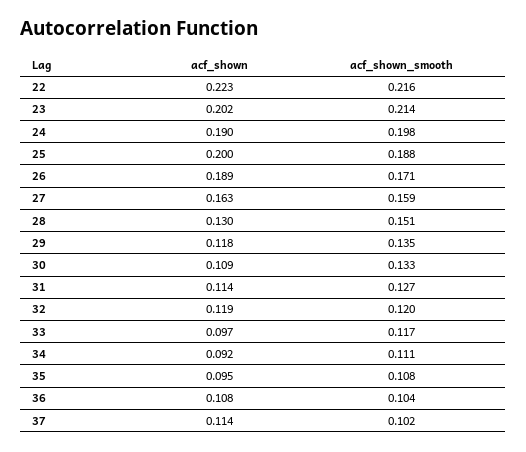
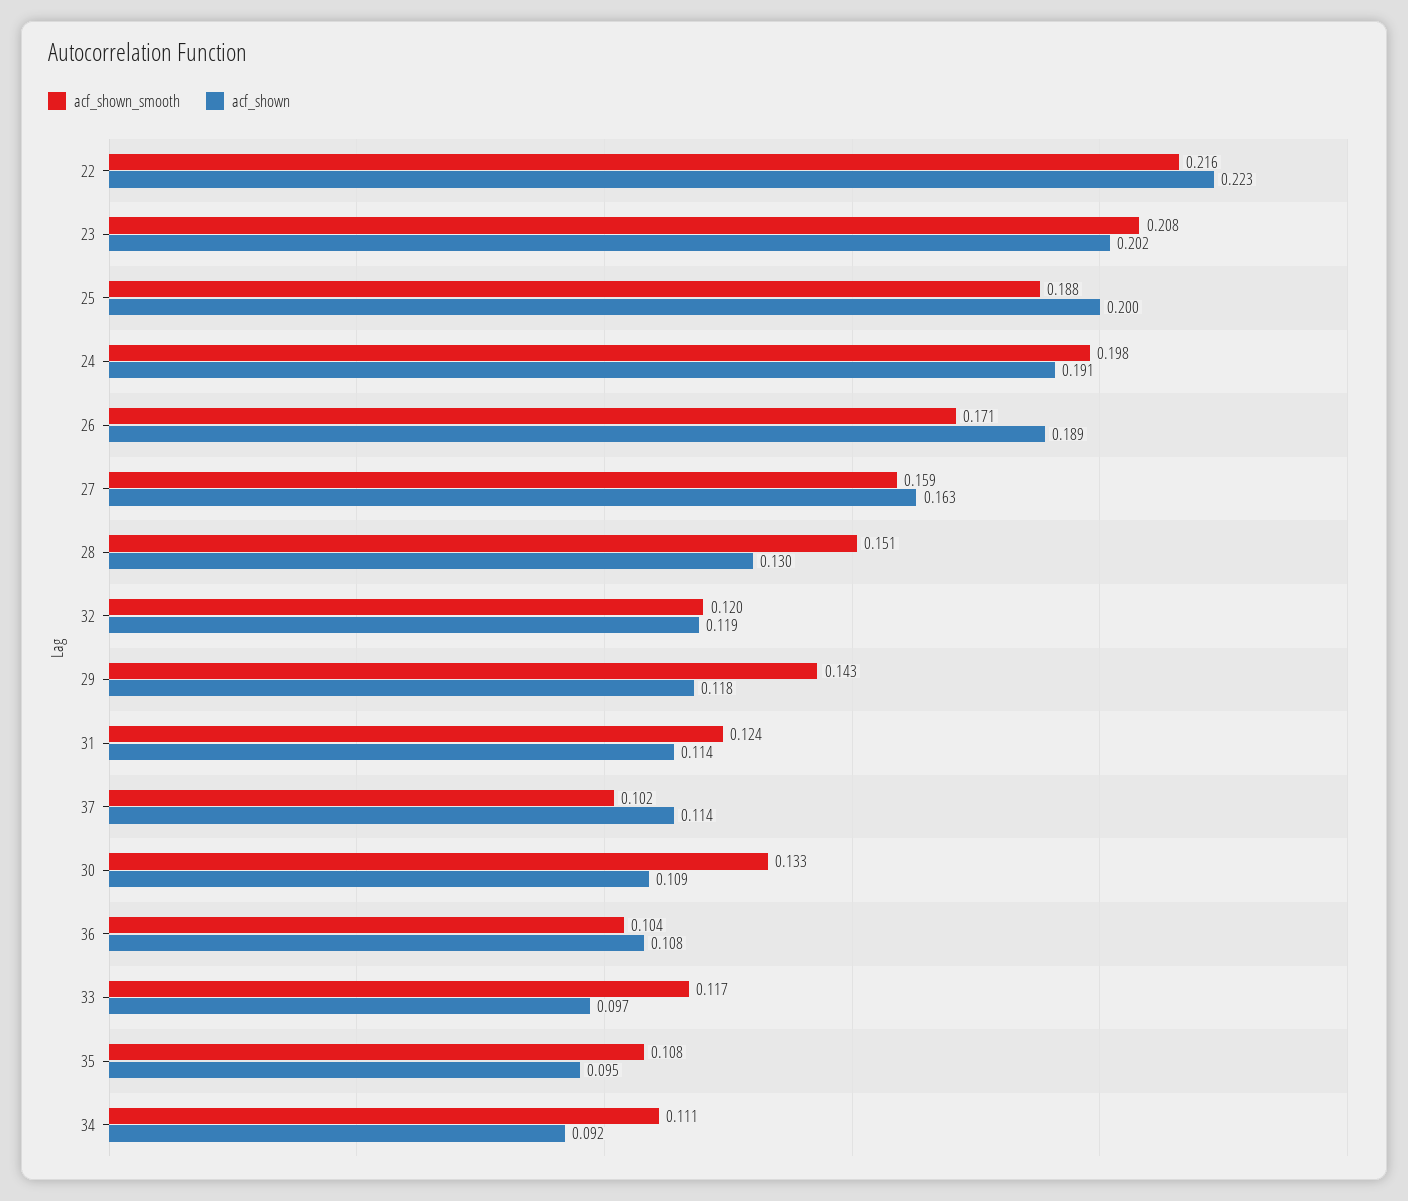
  {
    "acf_shown": {
      "22": 0.223,
      "23": 0.202,
-     "24": 0.19,
+     "24": 0.191,
      "25": 0.2,
      "26": 0.189,
      "27": 0.163,
      "28": 0.13,
      "29": 0.118,
      "30": 0.109,
      "31": 0.114,
      "32": 0.119,
      "33": 0.097,
      "34": 0.092,
      "35": 0.095,
      "36": 0.108,
      "37": 0.114
    },
    "acf_shown_smooth": {
      "22": 0.216,
-     "23": 0.214,
+     "23": 0.208,
      "24": 0.198,
      "25": 0.188,
      "26": 0.171,
      "27": 0.159,
      "28": 0.151,
-     "29": 0.135,
+     "29": 0.143,
      "30": 0.133,
-     "31": 0.127,
+     "31": 0.124,
      "32": 0.12,
      "33": 0.117,
      "34": 0.111,
      "35": 0.108,
      "36": 0.104,
      "37": 0.102
    }
  }

